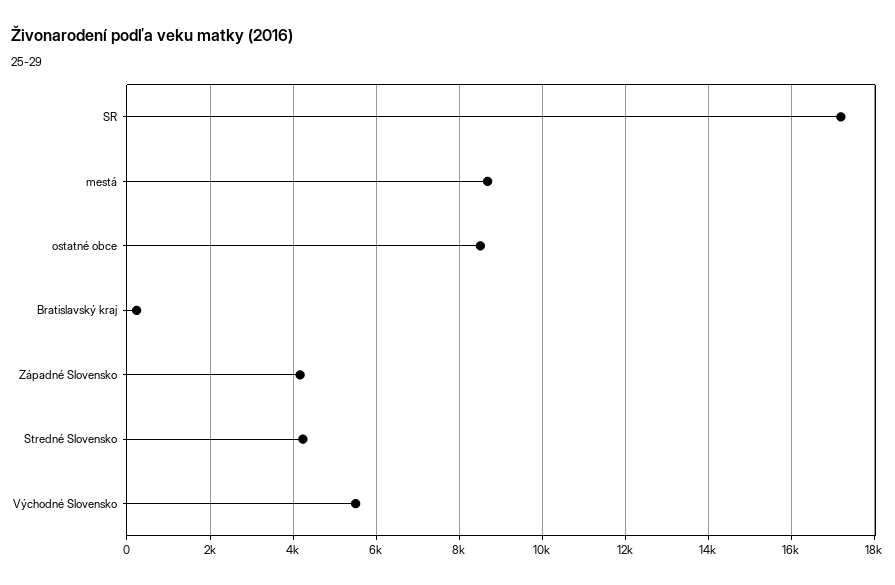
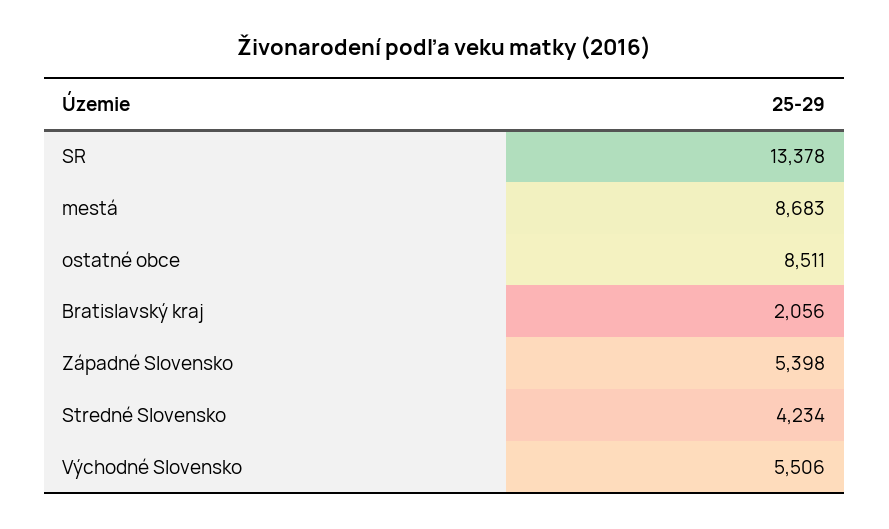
  {
-   "SR": 17200,
+   "SR": 13378,
    "mestá": 8683,
    "ostatné obce": 8511,
-   "Bratislavský kraj": 200,
+   "Bratislavský kraj": 2056,
-   "Západné Slovensko": 4200,
+   "Západné Slovensko": 5398,
    "Stredné Slovensko": 4234,
    "Východné Slovensko": 5506
  }

